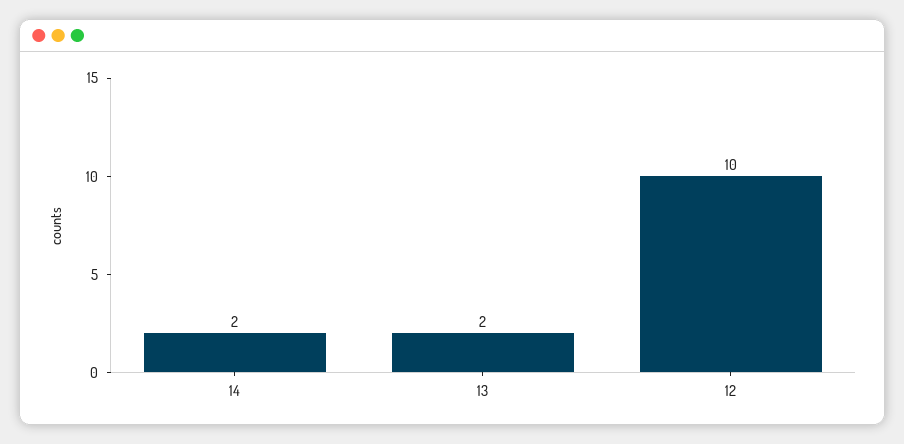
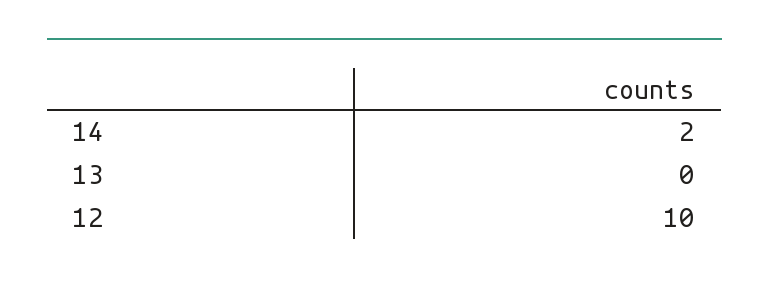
  {
    "14": 2,
-   "13": 2,
+   "13": 0,
    "12": 10
  }

